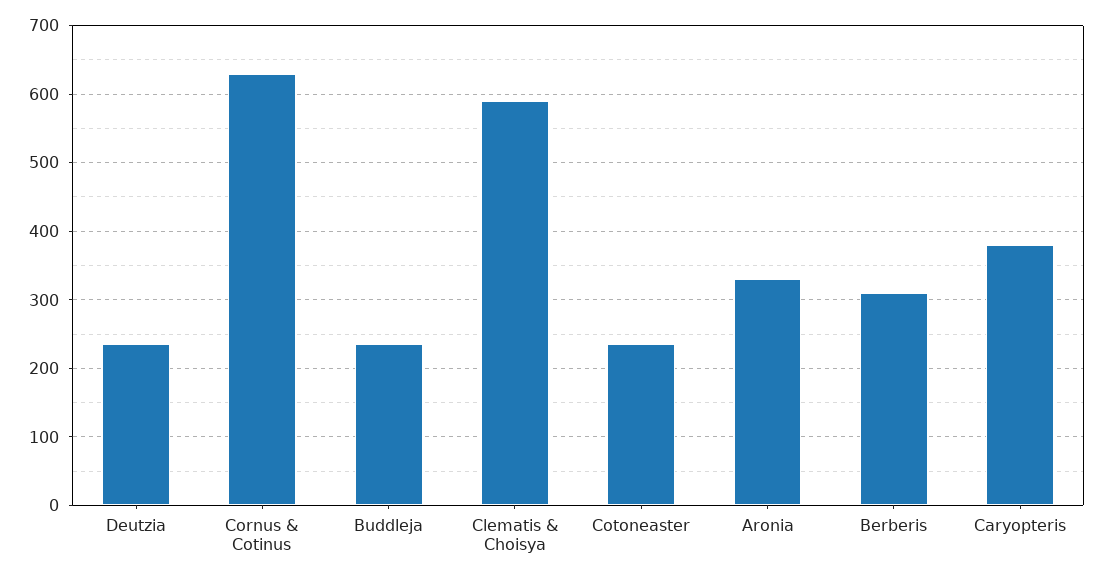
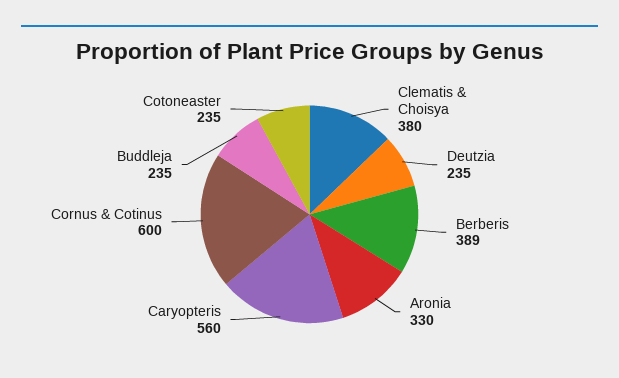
  {
    "Deutzia": 235,
-   "Cornus & Cotinus": 630,
+   "Cornus & Cotinus": 600,
    "Buddleja": 235,
-   "Clematis & Choisya": 590,
+   "Clematis & Choisya": 380,
    "Cotoneaster": 235,
    "Aronia": 330,
-   "Berberis": 310,
+   "Berberis": 389,
-   "Caryopteris": 380
+   "Caryopteris": 560
  }

